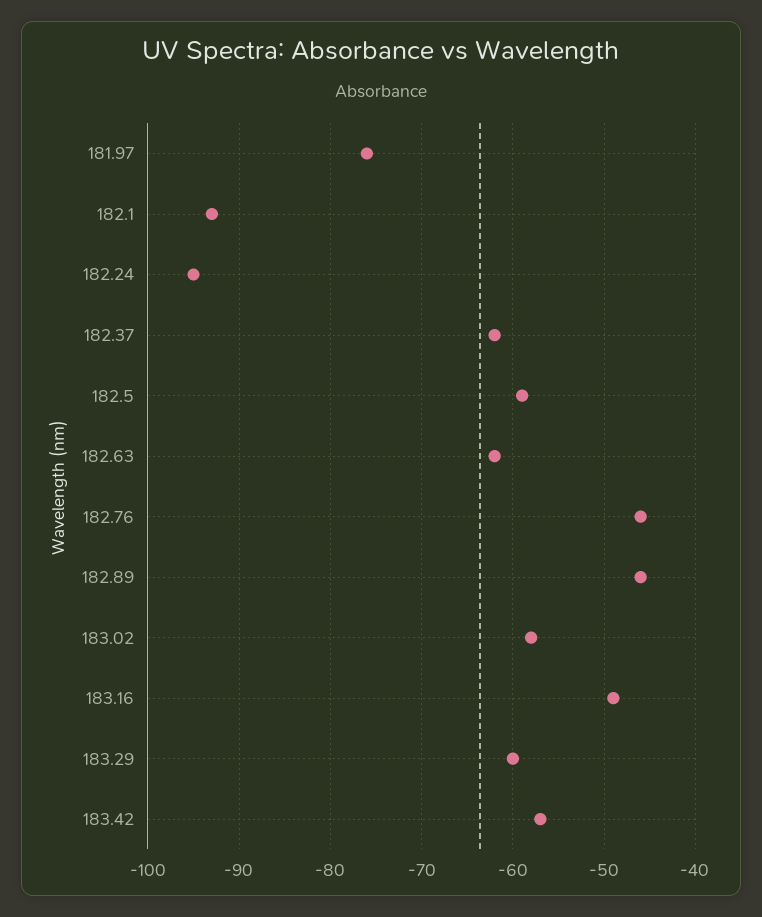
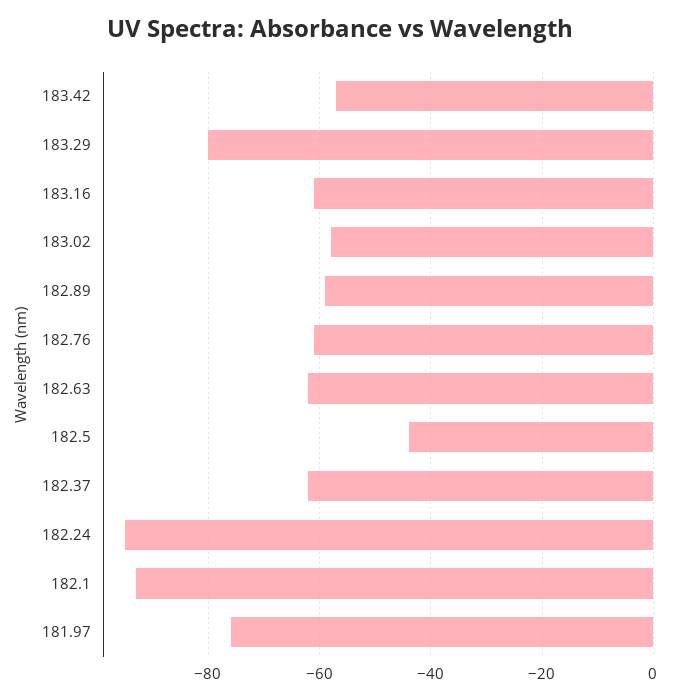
  {
    "181.97": -76,
    "182.1": -93,
    "182.24": -95,
    "182.37": -62,
-   "182.5": -59,
+   "182.5": -45,
    "182.63": -62,
-   "182.76": -46,
+   "182.76": -60,
-   "182.89": -46,
+   "182.89": -60,
    "183.02": -58,
-   "183.16": -49,
+   "183.16": -60,
-   "183.29": -60,
+   "183.29": -80,
    "183.42": -57
  }

